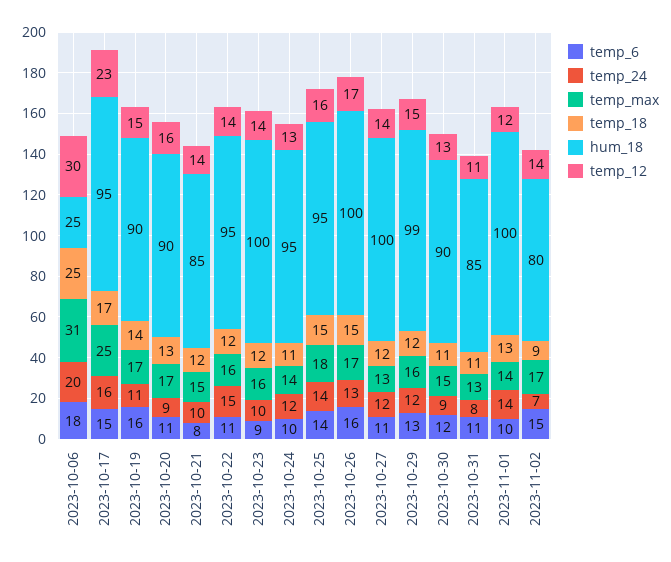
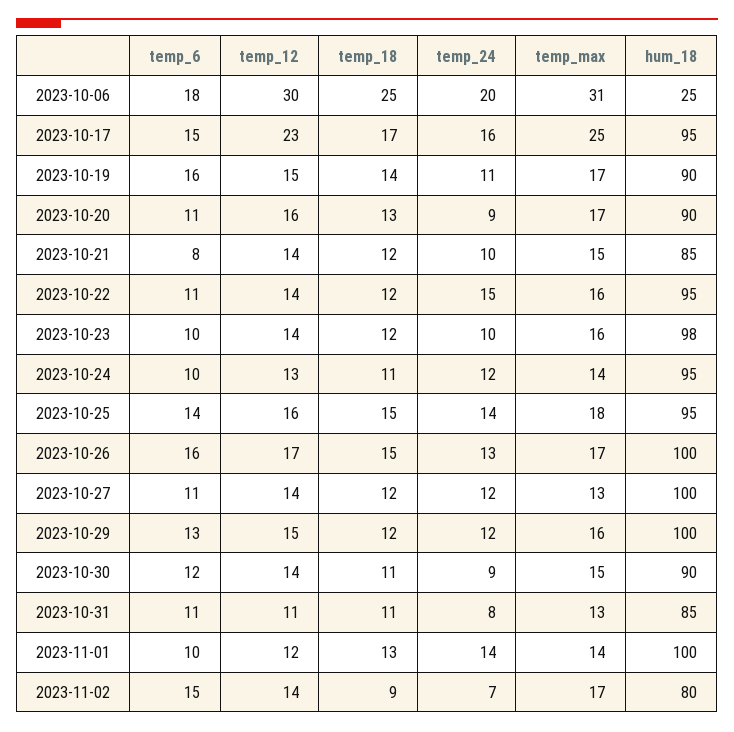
  {
    "temp_6": {
      "2023-10-06": 18,
      "2023-10-17": 15,
      "2023-10-19": 16,
      "2023-10-20": 11,
      "2023-10-21": 8,
      "2023-10-22": 11,
-     "2023-10-23": 9,
+     "2023-10-23": 10,
      "2023-10-24": 10,
      "2023-10-25": 14,
      "2023-10-26": 16,
      "2023-10-27": 11,
      "2023-10-29": 13,
      "2023-10-30": 12,
      "2023-10-31": 11,
      "2023-11-01": 10,
      "2023-11-02": 15
    },
    "temp_24": {
      "2023-10-06": 20,
      "2023-10-17": 16,
      "2023-10-19": 11,
      "2023-10-20": 9,
      "2023-10-21": 10,
      "2023-10-22": 15,
      "2023-10-23": 10,
      "2023-10-24": 12,
      "2023-10-25": 14,
      "2023-10-26": 13,
      "2023-10-27": 12,
      "2023-10-29": 12,
      "2023-10-30": 9,
      "2023-10-31": 8,
      "2023-11-01": 14,
      "2023-11-02": 7
    },
    "temp_max": {
      "2023-10-06": 31,
      "2023-10-17": 25,
      "2023-10-19": 17,
      "2023-10-20": 17,
      "2023-10-21": 15,
      "2023-10-22": 16,
      "2023-10-23": 16,
      "2023-10-24": 14,
      "2023-10-25": 18,
      "2023-10-26": 17,
      "2023-10-27": 13,
      "2023-10-29": 16,
      "2023-10-30": 15,
      "2023-10-31": 13,
      "2023-11-01": 14,
      "2023-11-02": 17
    },
    "temp_18": {
      "2023-10-06": 25,
      "2023-10-17": 17,
      "2023-10-19": 14,
      "2023-10-20": 13,
      "2023-10-21": 12,
      "2023-10-22": 12,
      "2023-10-23": 12,
      "2023-10-24": 11,
      "2023-10-25": 15,
      "2023-10-26": 15,
      "2023-10-27": 12,
      "2023-10-29": 12,
      "2023-10-30": 11,
      "2023-10-31": 11,
      "2023-11-01": 13,
      "2023-11-02": 9
    },
    "hum_18": {
      "2023-10-06": 25,
      "2023-10-17": 95,
      "2023-10-19": 90,
      "2023-10-20": 90,
      "2023-10-21": 85,
      "2023-10-22": 95,
-     "2023-10-23": 100,
+     "2023-10-23": 98,
      "2023-10-24": 95,
      "2023-10-25": 95,
      "2023-10-26": 100,
      "2023-10-27": 100,
-     "2023-10-29": 99,
+     "2023-10-29": 100,
      "2023-10-30": 90,
      "2023-10-31": 85,
      "2023-11-01": 100,
      "2023-11-02": 80
    },
    "temp_12": {
      "2023-10-06": 30,
      "2023-10-17": 23,
      "2023-10-19": 15,
      "2023-10-20": 16,
      "2023-10-21": 14,
      "2023-10-22": 14,
      "2023-10-23": 14,
      "2023-10-24": 13,
      "2023-10-25": 16,
      "2023-10-26": 17,
      "2023-10-27": 14,
      "2023-10-29": 15,
-     "2023-10-30": 13,
+     "2023-10-30": 14,
      "2023-10-31": 11,
      "2023-11-01": 12,
      "2023-11-02": 14
    }
  }

